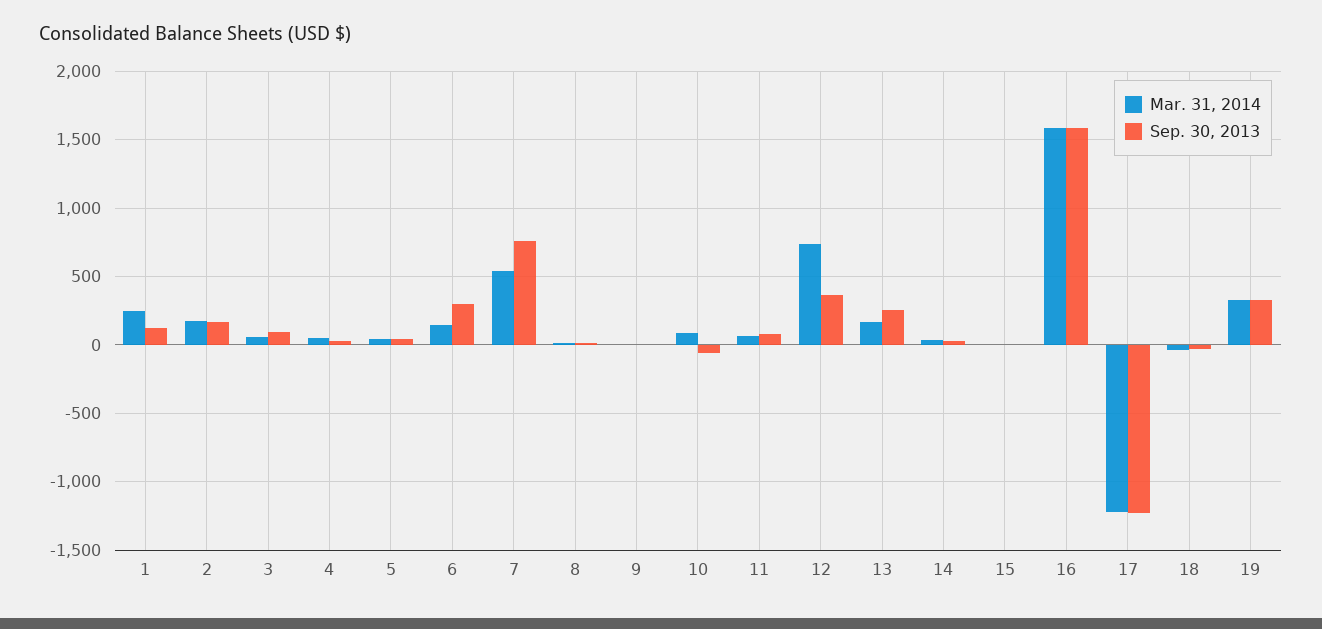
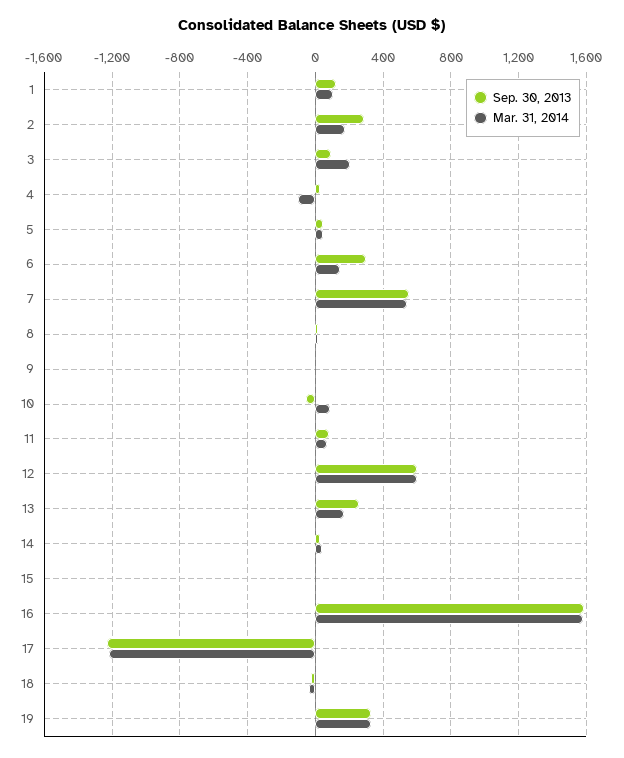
  {
    "Mar. 31, 2014": {
-     "1": 250,
+     "1": 100,
      "2": 150,
-     "3": 50,
+     "3": 200,
-     "4": 50,
+     "4": -100,
      "5": 50,
      "6": 150,
      "7": 550,
      "8": 0,
      "9": 0,
      "10": 100,
      "11": 50,
-     "12": 750,
+     "12": 600,
      "13": 150,
      "14": 50,
      "15": 0,
      "16": 1600,
      "17": -1200,
      "18": -50,
      "19": 350
    },
    "Sep. 30, 2013": {
      "1": 100,
-     "2": 150,
+     "2": 300,
      "3": 100,
      "4": 50,
      "5": 50,
      "6": 300,
-     "7": 750,
+     "7": 550,
      "8": 0,
      "9": 0,
      "10": -50,
      "11": 100,
-     "12": 350,
+     "12": 600,
      "13": 250,
      "14": 50,
      "15": 0,
      "16": 1600,
      "17": -1250,
      "18": -50,
      "19": 350
    }
  }

